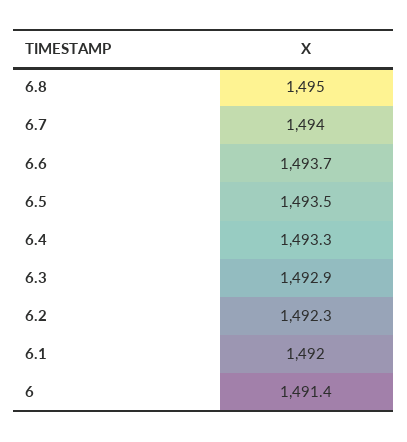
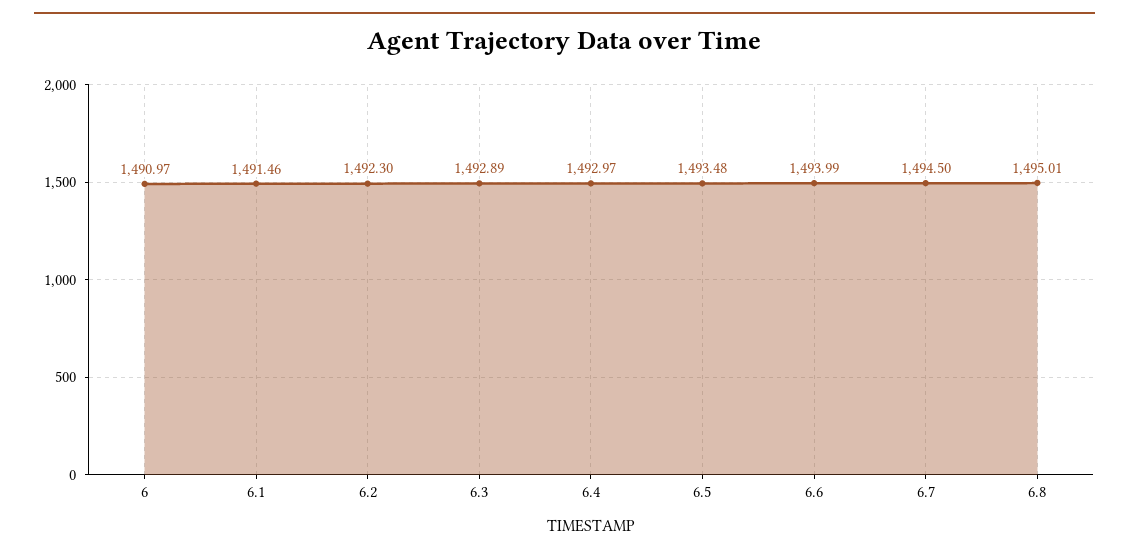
  {
    "6.8": 1495.01,
-   "6.7": 1494,
+   "6.7": 1494.5,
-   "6.6": 1493.7,
+   "6.6": 1493.99,
    "6.5": 1493.48,
-   "6.4": 1493.3,
+   "6.4": 1492.97,
    "6.3": 1492.89,
    "6.2": 1492.3,
-   "6.1": 1492,
+   "6.1": 1491.46,
-   "6": 1491.4
+   "6": 1490.97
  }

